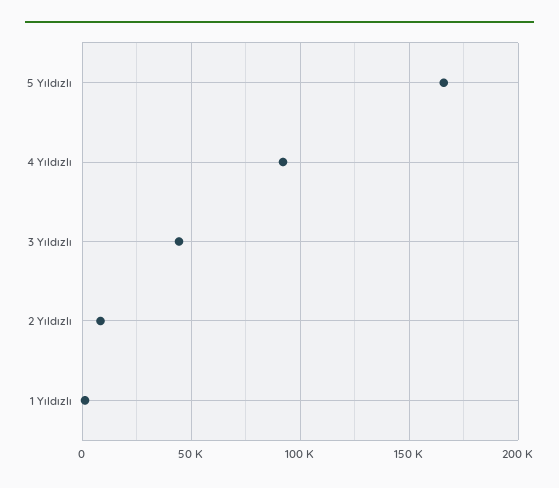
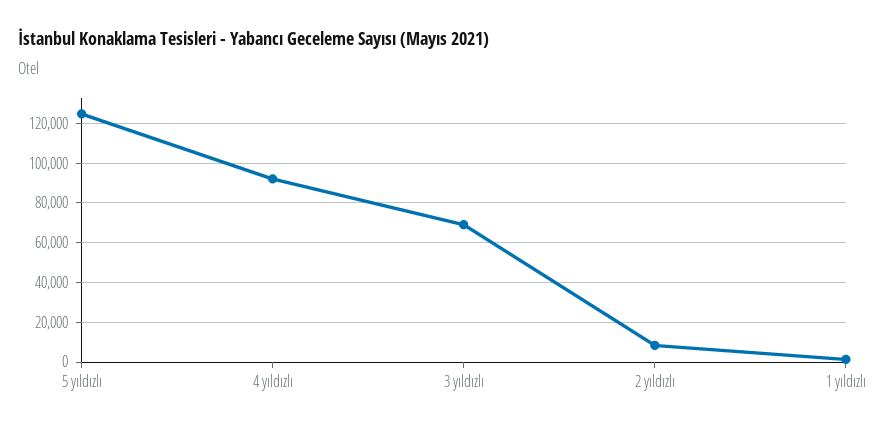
  {
-   "5 Yıldızlı": 165000,
+   "5 Yıldızlı": 125000,
    "4 Yıldızlı": 90000,
-   "3 Yıldızlı": 45000,
+   "3 Yıldızlı": 70000,
    "2 Yıldızlı": 10000,
    "1 Yıldızlı": 0
  }

